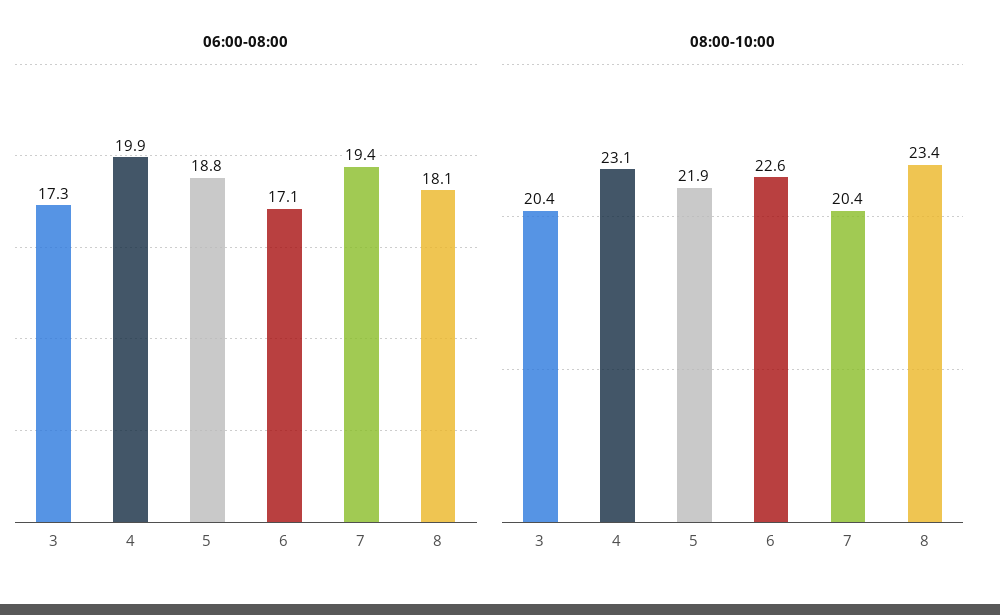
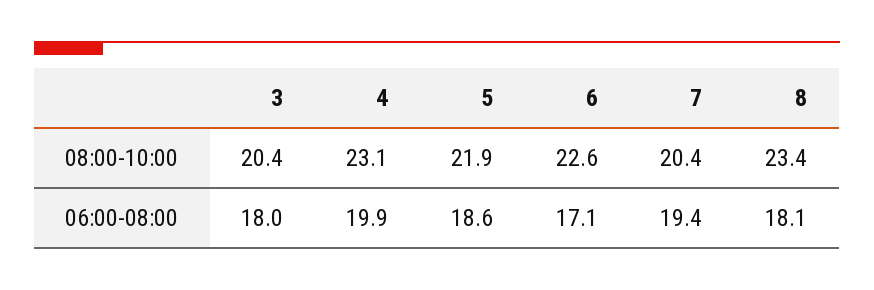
  {
    "06:00-08:00": {
-     "3": 17.3,
+     "3": 18,
      "4": 19.9,
-     "5": 18.8,
+     "5": 18.6,
      "6": 17.1,
      "7": 19.4,
      "8": 18.1
    },
    "08:00-10:00": {
      "3": 20.4,
      "4": 23.1,
      "5": 21.9,
      "6": 22.6,
      "7": 20.4,
      "8": 23.4
    }
  }

